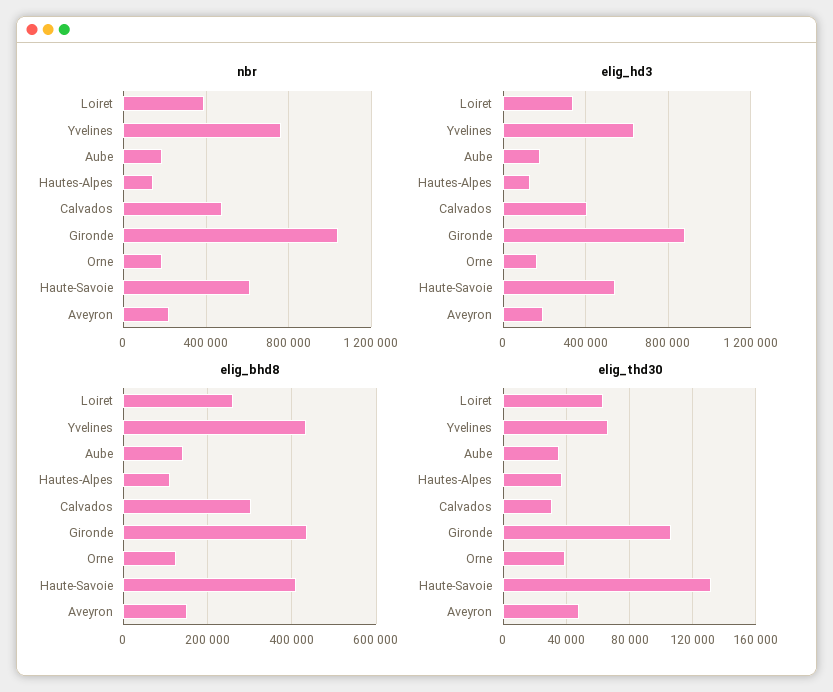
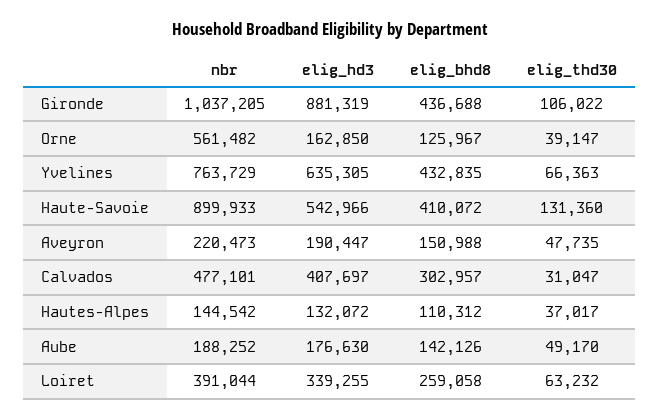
  {
    "nbr": {
      "Loiret": 391044,
      "Yvelines": 763729,
      "Aube": 188252,
      "Hautes-Alpes": 144542,
      "Calvados": 477101,
      "Gironde": 1037205,
-     "Orne": 200000,
+     "Orne": 561482,
-     "Haute-Savoie": 600000,
+     "Haute-Savoie": 899933,
      "Aveyron": 220473
    },
    "elig_hd3": {
      "Loiret": 339255,
      "Yvelines": 635305,
      "Aube": 176630,
      "Hautes-Alpes": 132072,
      "Calvados": 407697,
      "Gironde": 881319,
      "Orne": 162850,
      "Haute-Savoie": 542966,
      "Aveyron": 190447
    },
    "elig_bhd8": {
      "Loiret": 259058,
      "Yvelines": 432835,
      "Aube": 142126,
      "Hautes-Alpes": 110312,
      "Calvados": 302957,
      "Gironde": 436688,
      "Orne": 125967,
      "Haute-Savoie": 410072,
      "Aveyron": 150988
    },
    "elig_thd30": {
      "Loiret": 63232,
      "Yvelines": 66363,
-     "Aube": 35000,
+     "Aube": 49170,
      "Hautes-Alpes": 37017,
      "Calvados": 31047,
      "Gironde": 106022,
      "Orne": 39147,
      "Haute-Savoie": 131360,
      "Aveyron": 47735
    }
  }

